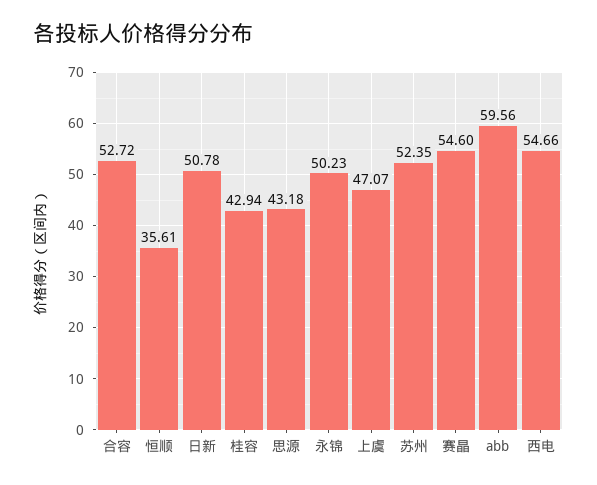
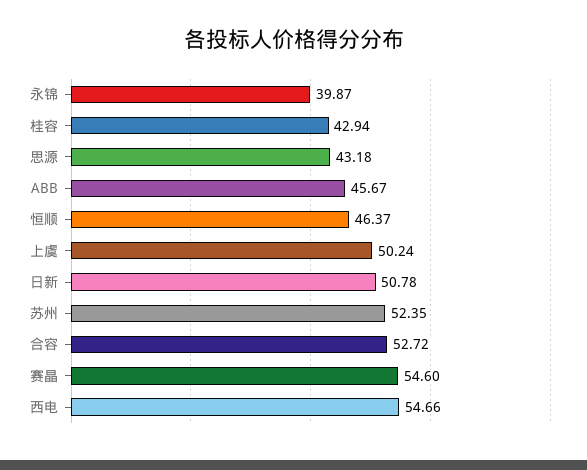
  {
    "合容": 52.72,
-   "恒顺": 35.61,
+   "恒顺": 46.37,
    "日新": 50.78,
    "桂容": 42.94,
    "思源": 43.18,
-   "永锦": 50.23,
+   "永锦": 39.87,
-   "上虞": 47.07,
+   "上虞": 50.24,
    "苏州": 52.35,
    "赛晶": 54.6,
-   "abb": 59.56,
+   "abb": 45.67,
    "西电": 54.66
  }

